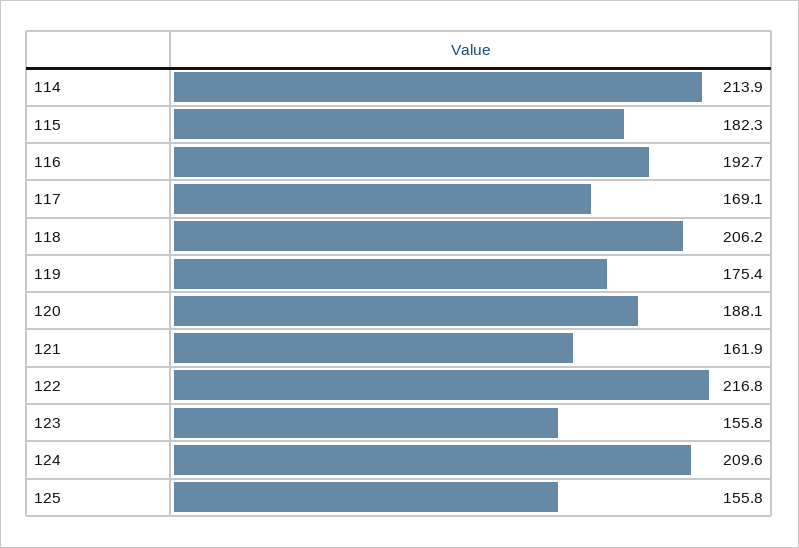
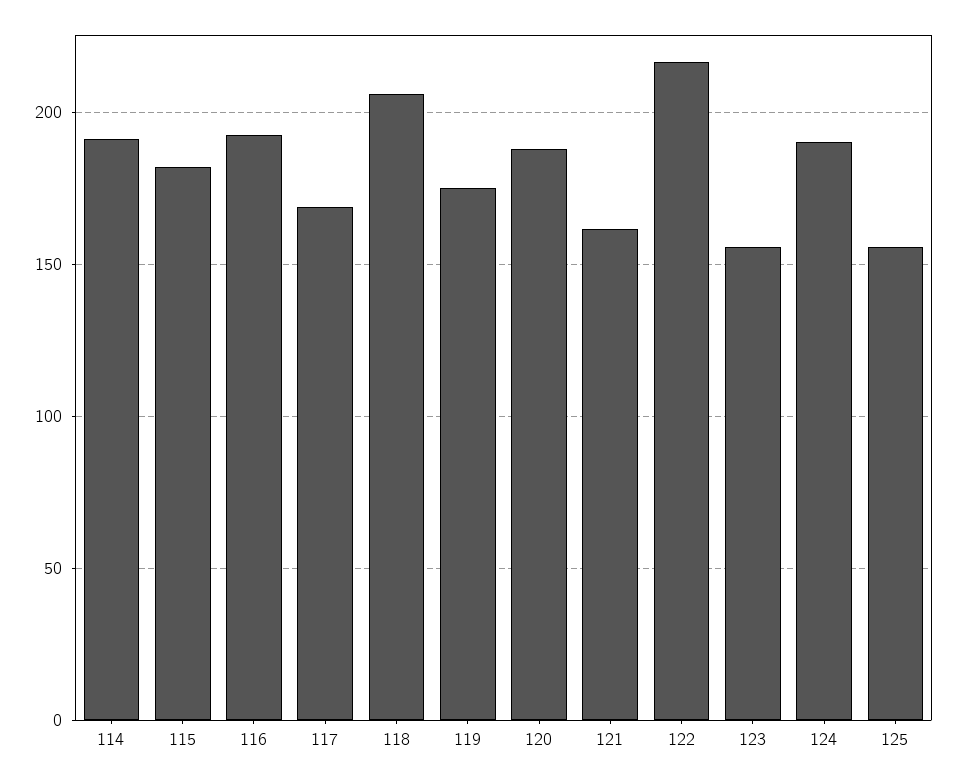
  {
-   "114": 213.9,
+   "114": 190,
    "115": 182.3,
    "116": 192.7,
    "117": 169.1,
    "118": 206.2,
    "119": 175.4,
    "120": 188.1,
    "121": 161.9,
    "122": 216.8,
    "123": 155.8,
-   "124": 209.6,
+   "124": 190,
    "125": 155.8
  }

